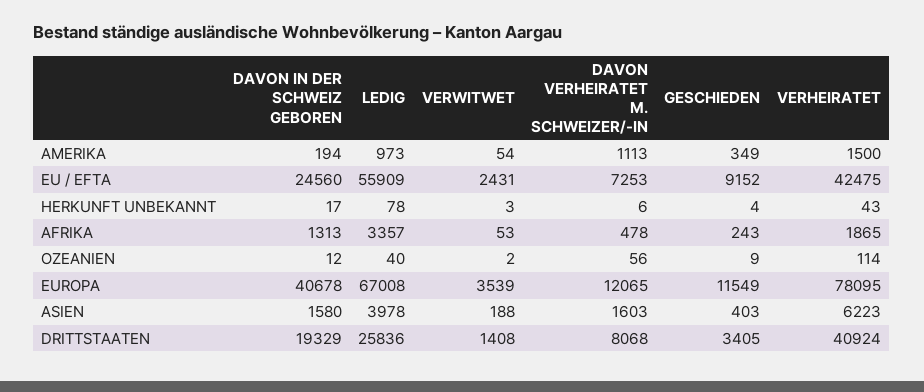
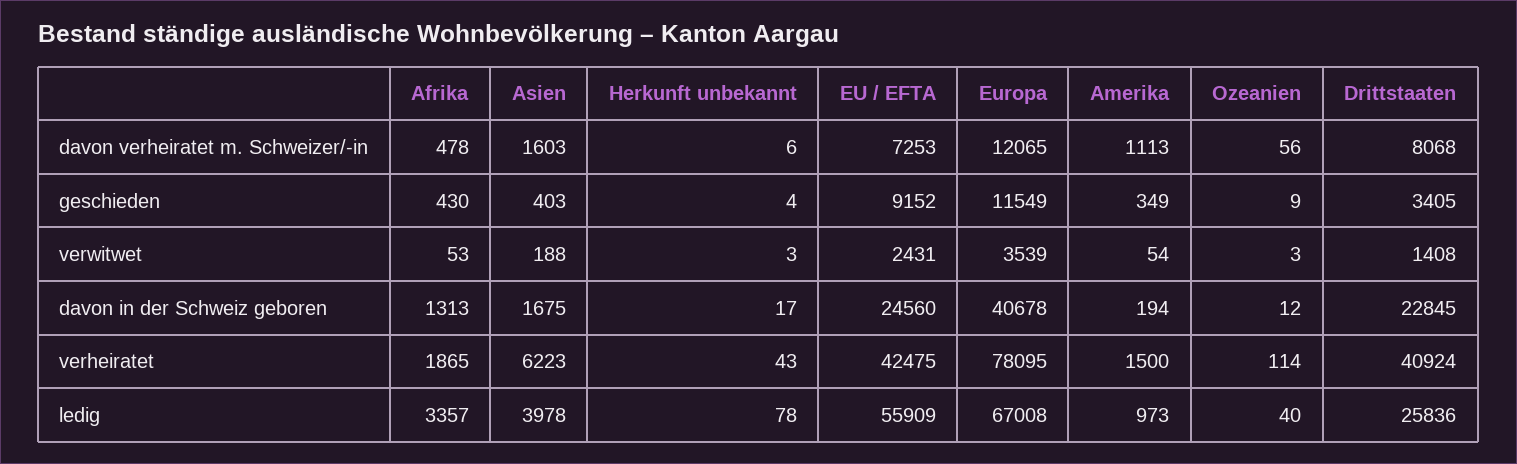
  {
    "DAVON IN DER SCHWEIZ GEBOREN": {
      "AMERIKA": 194,
      "EU / EFTA": 24560,
      "HERKUNFT UNBEKANNT": 17,
      "AFRIKA": 1313,
      "OZEANIEN": 12,
      "EUROPA": 40678,
-     "ASIEN": 1580,
+     "ASIEN": 1675,
-     "DRITTSTAATEN": 19329
+     "DRITTSTAATEN": 22845
    },
    "LEDIG": {
      "AMERIKA": 973,
      "EU / EFTA": 55909,
      "HERKUNFT UNBEKANNT": 78,
      "AFRIKA": 3357,
      "OZEANIEN": 40,
      "EUROPA": 67008,
      "ASIEN": 3978,
      "DRITTSTAATEN": 25836
    },
    "VERWITWET": {
      "AMERIKA": 54,
      "EU / EFTA": 2431,
      "HERKUNFT UNBEKANNT": 3,
      "AFRIKA": 53,
-     "OZEANIEN": 2,
+     "OZEANIEN": 3,
      "EUROPA": 3539,
      "ASIEN": 188,
      "DRITTSTAATEN": 1408
    },
    "DAVON VERHEIRATET M. SCHWEIZER/-IN": {
      "AMERIKA": 1113,
      "EU / EFTA": 7253,
      "HERKUNFT UNBEKANNT": 6,
      "AFRIKA": 478,
      "OZEANIEN": 56,
      "EUROPA": 12065,
      "ASIEN": 1603,
      "DRITTSTAATEN": 8068
    },
    "GESCHIEDEN": {
      "AMERIKA": 349,
      "EU / EFTA": 9152,
      "HERKUNFT UNBEKANNT": 4,
-     "AFRIKA": 243,
+     "AFRIKA": 430,
      "OZEANIEN": 9,
      "EUROPA": 11549,
      "ASIEN": 403,
      "DRITTSTAATEN": 3405
    },
    "VERHEIRATET": {
      "AMERIKA": 1500,
      "EU / EFTA": 42475,
      "HERKUNFT UNBEKANNT": 43,
      "AFRIKA": 1865,
      "OZEANIEN": 114,
      "EUROPA": 78095,
      "ASIEN": 6223,
      "DRITTSTAATEN": 40924
    }
  }

